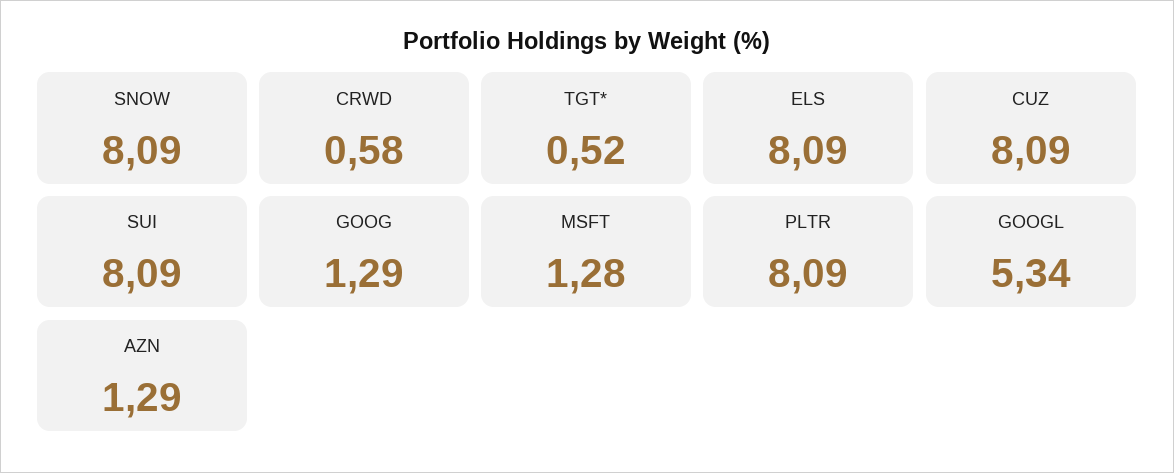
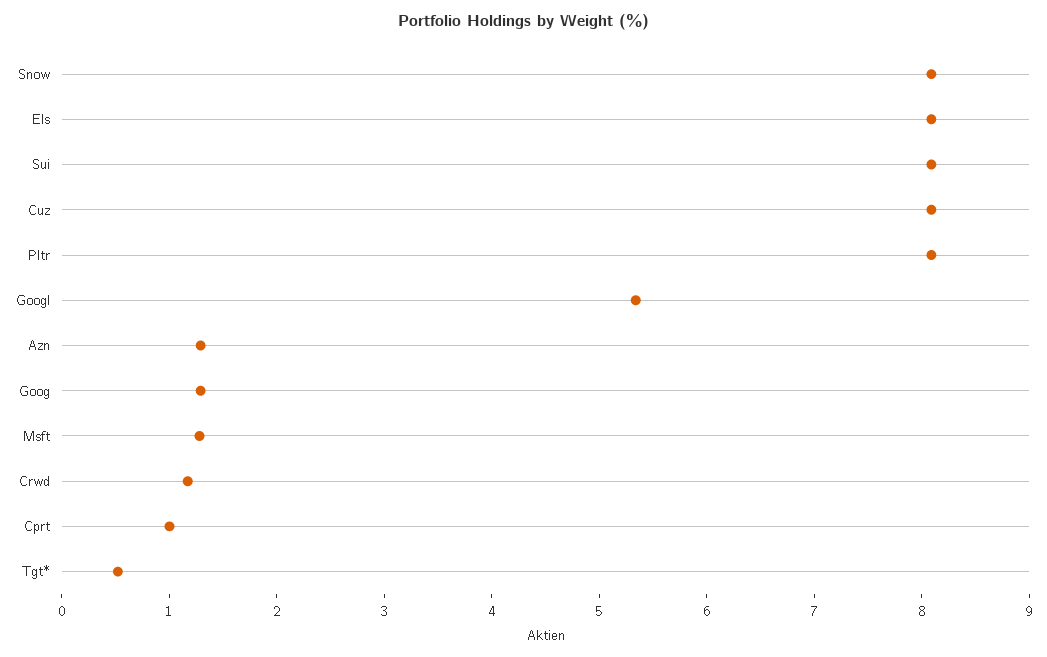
  {
    "SNOW": 8.09,
-   "CRWD": 0.58,
+   "CRWD": 1.2,
    "TGT*": 0.52,
    "ELS": 8.09,
    "CUZ": 8.09,
    "SUI": 8.09,
    "GOOG": 1.29,
    "MSFT": 1.28,
    "PLTR": 8.09,
    "GOOGL": 5.34,
-   "AZN": 1.29
+   "AZN": 1.29,
+   "Cprt": 1
  }

